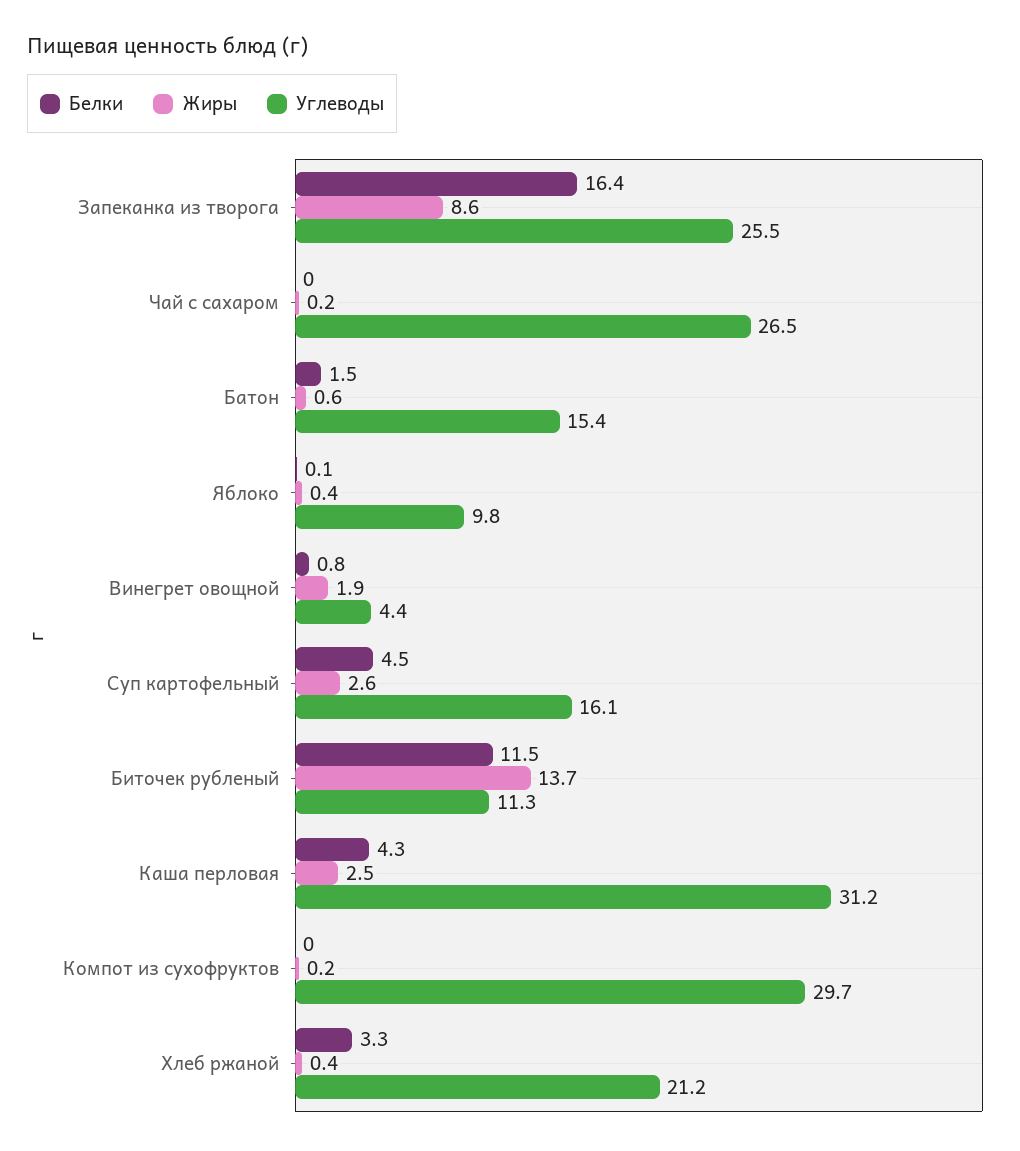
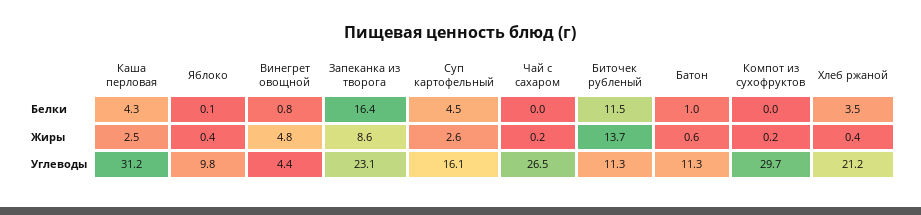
  {
    "Белки": {
      "Запеканка из творога": 16.4,
      "Чай с сахаром": 0,
-     "Батон": 1.5,
+     "Батон": 1,
      "Яблоко": 0.1,
      "Винегрет овощной": 0.8,
      "Суп картофельный": 4.5,
      "Биточек рубленый": 11.5,
      "Каша перловая": 4.3,
      "Компот из сухофруктов": 0,
-     "Хлеб ржаной": 3.3
+     "Хлеб ржаной": 3.5
    },
    "Жиры": {
      "Запеканка из творога": 8.6,
      "Чай с сахаром": 0.2,
      "Батон": 0.6,
      "Яблоко": 0.4,
-     "Винегрет овощной": 1.9,
+     "Винегрет овощной": 4.8,
      "Суп картофельный": 2.6,
      "Биточек рубленый": 13.7,
      "Каша перловая": 2.5,
      "Компот из сухофруктов": 0.2,
      "Хлеб ржаной": 0.4
    },
    "Углеводы": {
-     "Запеканка из творога": 25.5,
+     "Запеканка из творога": 23.1,
      "Чай с сахаром": 26.5,
-     "Батон": 15.4,
+     "Батон": 11.3,
      "Яблоко": 9.8,
      "Винегрет овощной": 4.4,
      "Суп картофельный": 16.1,
      "Биточек рубленый": 11.3,
      "Каша перловая": 31.2,
      "Компот из сухофруктов": 29.7,
      "Хлеб ржаной": 21.2
    }
  }

